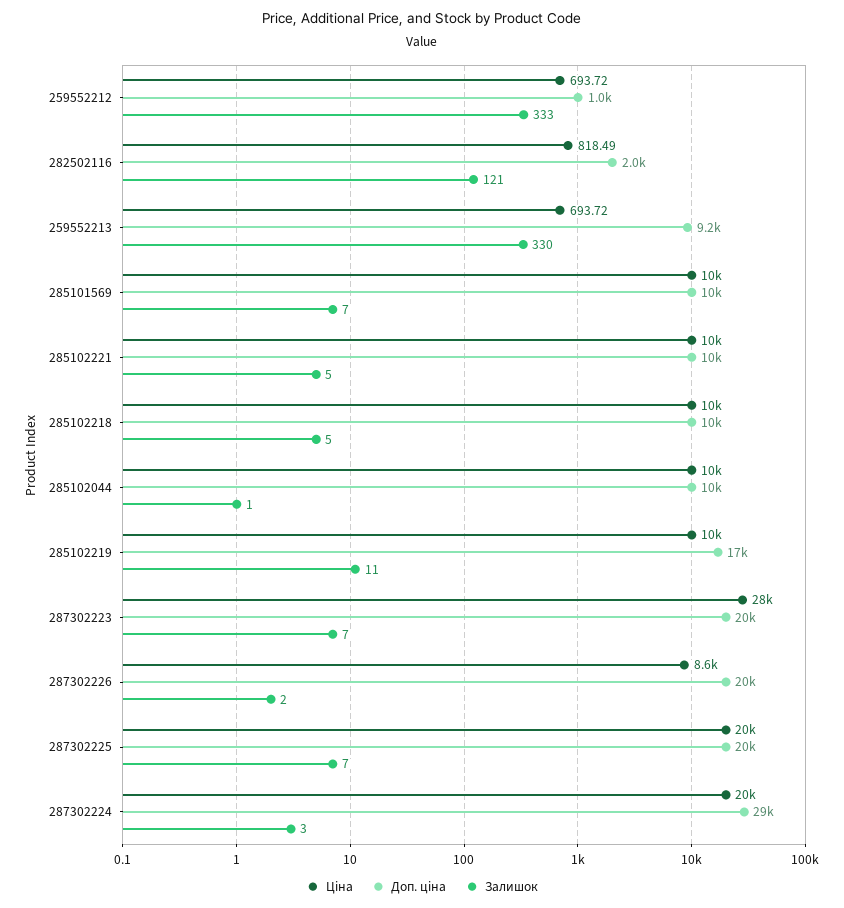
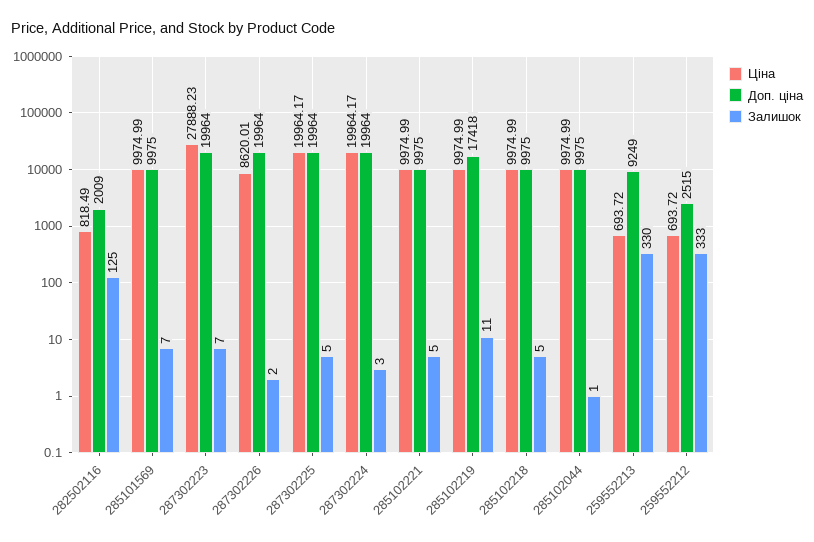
  {
    "Ціна": {
      "259552212": 693.72,
      "282502116": 818.49,
      "259552213": 693.72,
      "285101569": 9974.99,
      "285102221": 9974.99,
      "285102218": 9974.99,
      "285102044": 9974.99,
      "285102219": 9974.99,
      "287302223": 27888.23,
      "287302226": 8620.01,
      "287302225": 19964.17,
      "287302224": 19964.17
    },
    "Доп. ціна": {
-     "259552212": 1000,
+     "259552212": 2515,
      "282502116": 2009,
      "259552213": 9249,
      "285101569": 9975,
      "285102221": 9975,
      "285102218": 9975,
      "285102044": 9975,
      "285102219": 17418,
      "287302223": 19964,
      "287302226": 19964,
      "287302225": 19964,
-     "287302224": 29000
+     "287302224": 19964
    },
    "Залишок": {
      "259552212": 333,
-     "282502116": 121,
+     "282502116": 125,
      "259552213": 330,
      "285101569": 7,
      "285102221": 5,
      "285102218": 5,
      "285102044": 1,
      "285102219": 11,
      "287302223": 7,
      "287302226": 2,
-     "287302225": 7,
+     "287302225": 5,
      "287302224": 3
    }
  }

